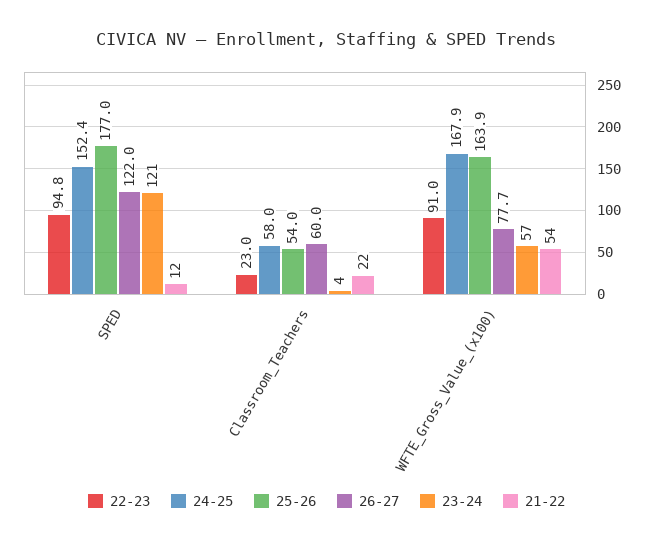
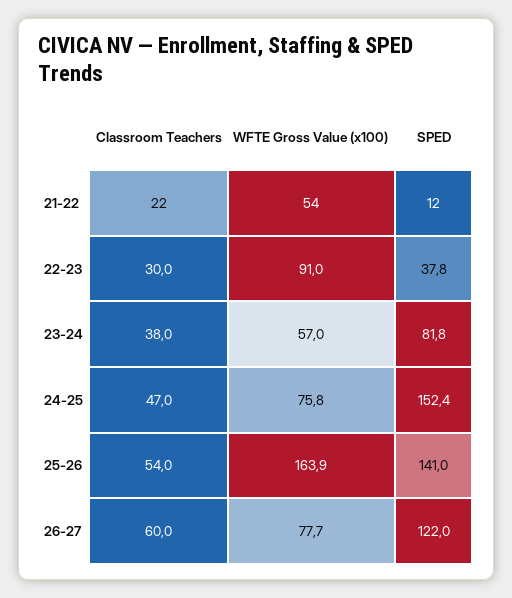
  {
    "22-23": {
-     "SPED": 94.8,
+     "SPED": 37.8,
-     "Classroom_Teachers": 23,
+     "Classroom_Teachers": 30,
      "WFTE_Gross_Value_(x100)": 91
    },
    "24-25": {
      "SPED": 152.4,
-     "Classroom_Teachers": 58,
+     "Classroom_Teachers": 47,
-     "WFTE_Gross_Value_(x100)": 167.9
+     "WFTE_Gross_Value_(x100)": 75.8
    },
    "25-26": {
-     "SPED": 177,
+     "SPED": 141,
      "Classroom_Teachers": 54,
      "WFTE_Gross_Value_(x100)": 163.9
    },
    "26-27": {
      "SPED": 122,
      "Classroom_Teachers": 60,
      "WFTE_Gross_Value_(x100)": 77.7
    },
    "23-24": {
-     "SPED": 121,
+     "SPED": 81.8,
-     "Classroom_Teachers": 4,
+     "Classroom_Teachers": 38,
      "WFTE_Gross_Value_(x100)": 57
    },
    "21-22": {
      "SPED": 12,
      "Classroom_Teachers": 22,
      "WFTE_Gross_Value_(x100)": 54
    }
  }

